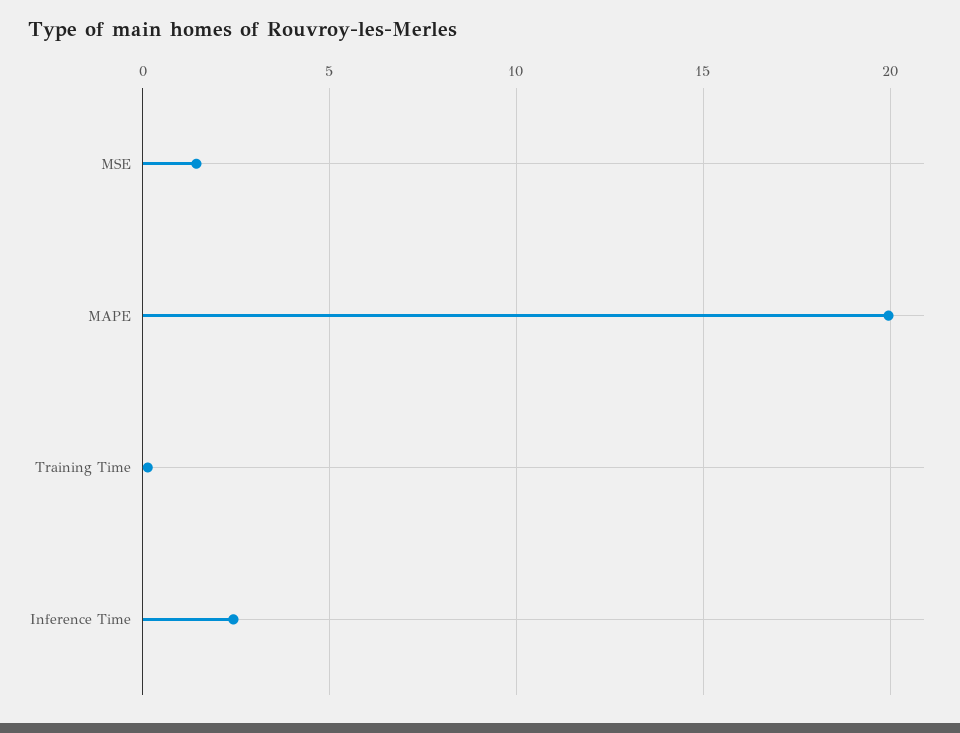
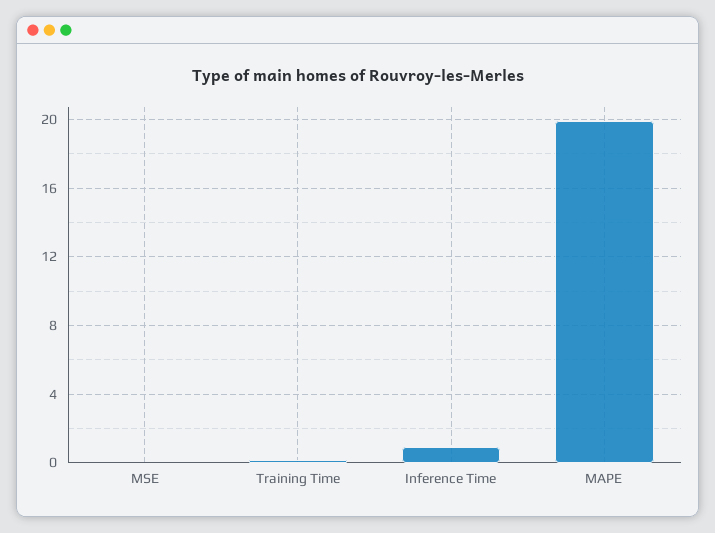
  {
-   "MSE": 1.5,
+   "MSE": 0,
    "MAPE": 20,
    "Training Time": 0,
-   "Inference Time": 2.5
+   "Inference Time": 1
  }

